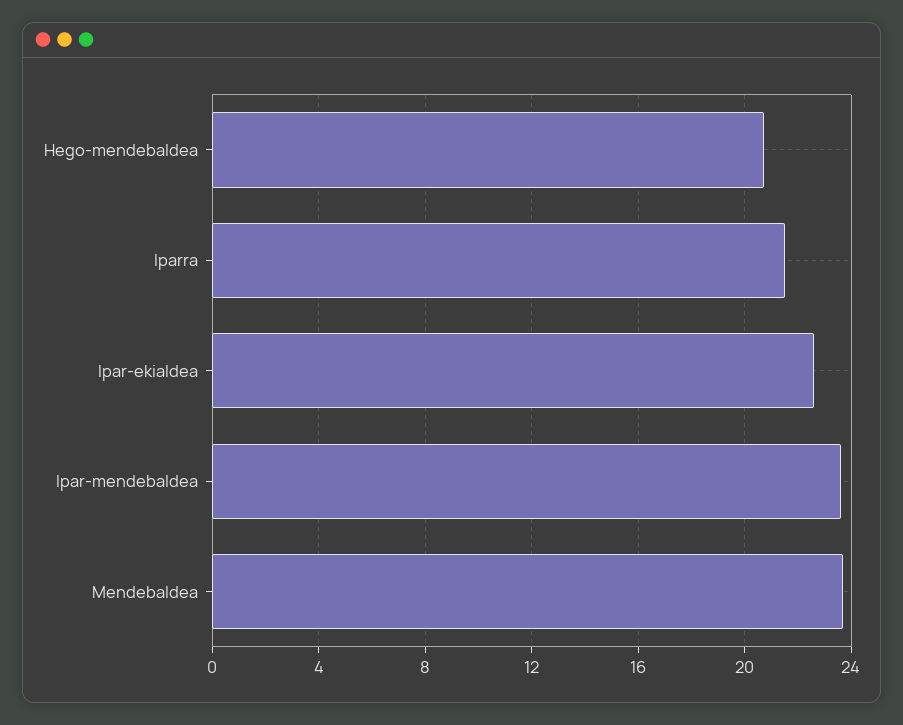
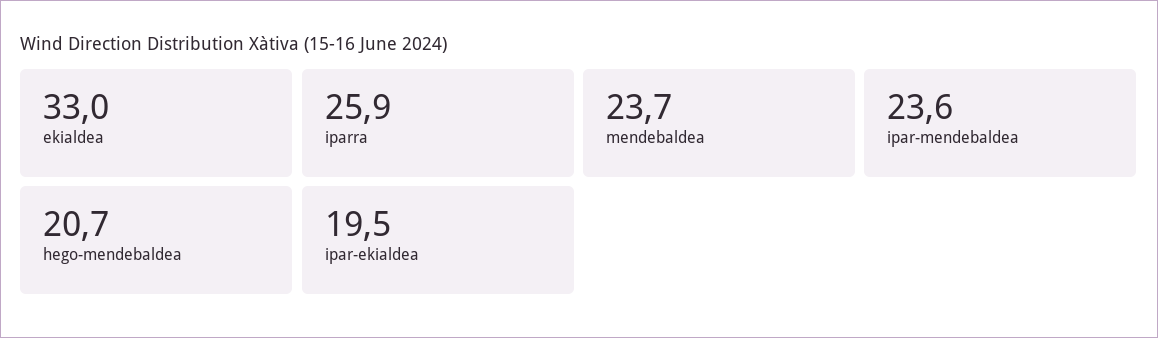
  {
    "Hego-mendebaldea": 20.7,
-   "Iparra": 21.5,
+   "Iparra": 25.9,
-   "Ipar-ekialdea": 22.5,
+   "Ipar-ekialdea": 19.5,
    "Ipar-mendebaldea": 23.6,
-   "Mendebaldea": 23.7
+   "Mendebaldea": 23.7,
+   "ekialdea": 33
  }

